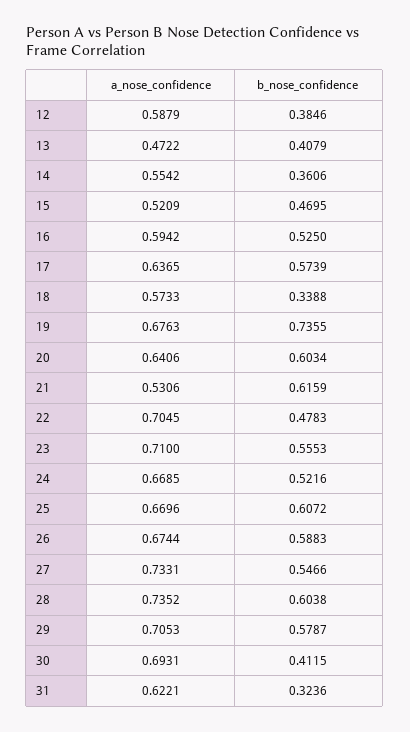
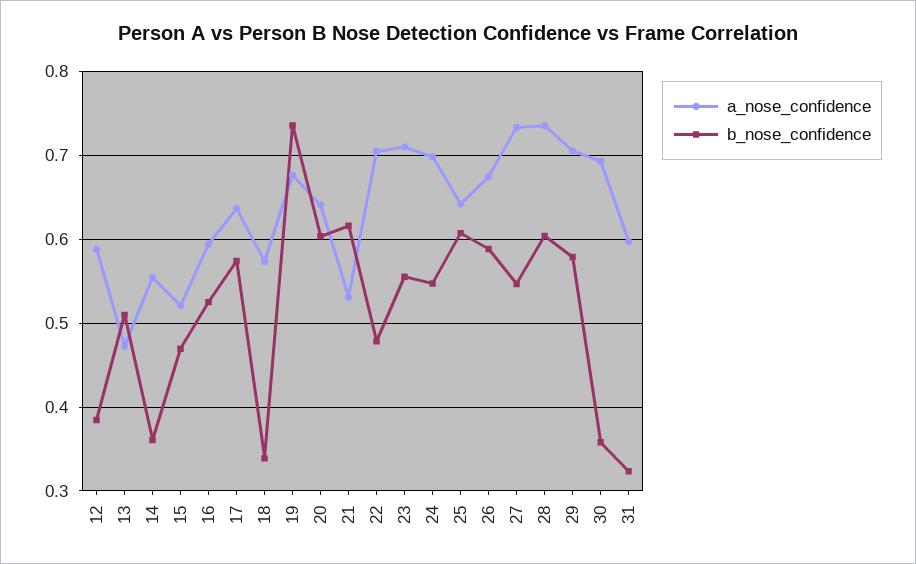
  {
    "a_nose_confidence": {
      "12": 0.5879,
      "13": 0.4722,
      "14": 0.5542,
      "15": 0.5209,
      "16": 0.5942,
      "17": 0.6365,
      "18": 0.5733,
      "19": 0.6763,
      "20": 0.6406,
      "21": 0.5306,
      "22": 0.7045,
      "23": 0.71,
-     "24": 0.6685,
+     "24": 0.7,
-     "25": 0.6696,
+     "25": 0.64,
      "26": 0.6744,
      "27": 0.7331,
      "28": 0.7352,
      "29": 0.7053,
      "30": 0.6931,
-     "31": 0.6221
+     "31": 0.6
    },
    "b_nose_confidence": {
      "12": 0.3846,
-     "13": 0.4079,
+     "13": 0.51,
      "14": 0.3606,
      "15": 0.4695,
      "16": 0.525,
      "17": 0.5739,
      "18": 0.3388,
      "19": 0.7355,
      "20": 0.6034,
      "21": 0.6159,
      "22": 0.4783,
      "23": 0.5553,
-     "24": 0.5216,
+     "24": 0.55,
      "25": 0.6072,
      "26": 0.5883,
      "27": 0.5466,
      "28": 0.6038,
      "29": 0.5787,
-     "30": 0.4115,
+     "30": 0.36,
      "31": 0.3236
    }
  }

